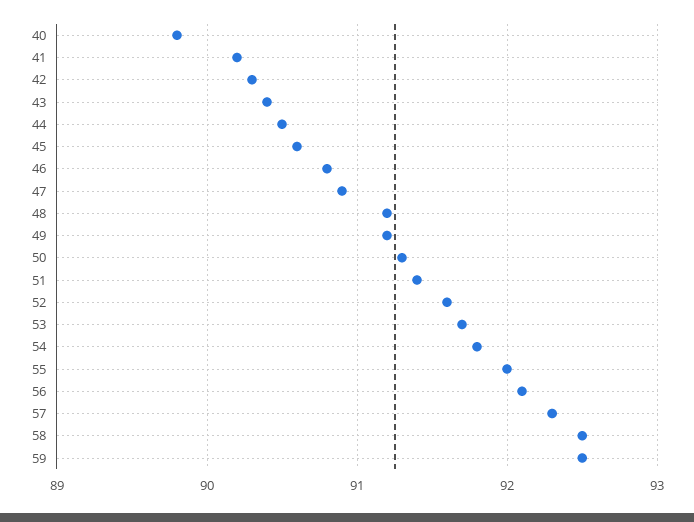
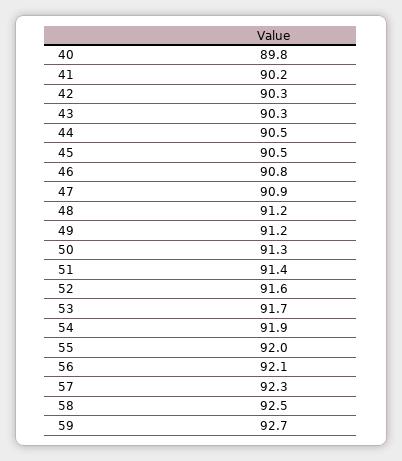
  {
    "40": 89.8,
    "41": 90.2,
    "42": 90.3,
-   "43": 90.4,
+   "43": 90.3,
    "44": 90.5,
-   "45": 90.6,
+   "45": 90.5,
    "46": 90.8,
    "47": 90.9,
    "48": 91.2,
    "49": 91.2,
    "50": 91.3,
    "51": 91.4,
    "52": 91.6,
    "53": 91.7,
-   "54": 91.8,
+   "54": 91.9,
    "55": 92,
    "56": 92.1,
    "57": 92.3,
    "58": 92.5,
-   "59": 92.5
+   "59": 92.7
  }

